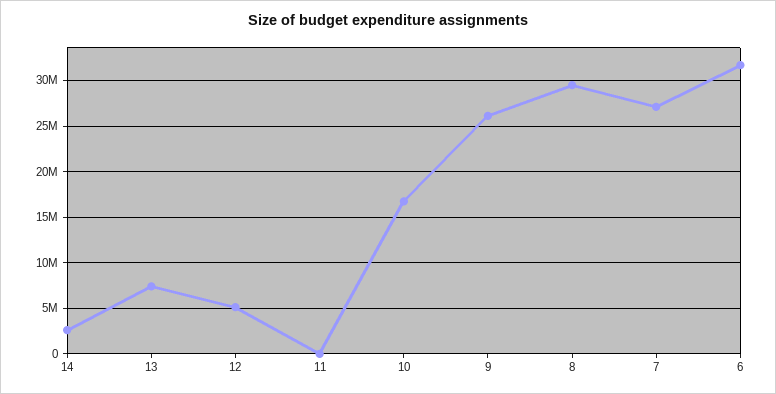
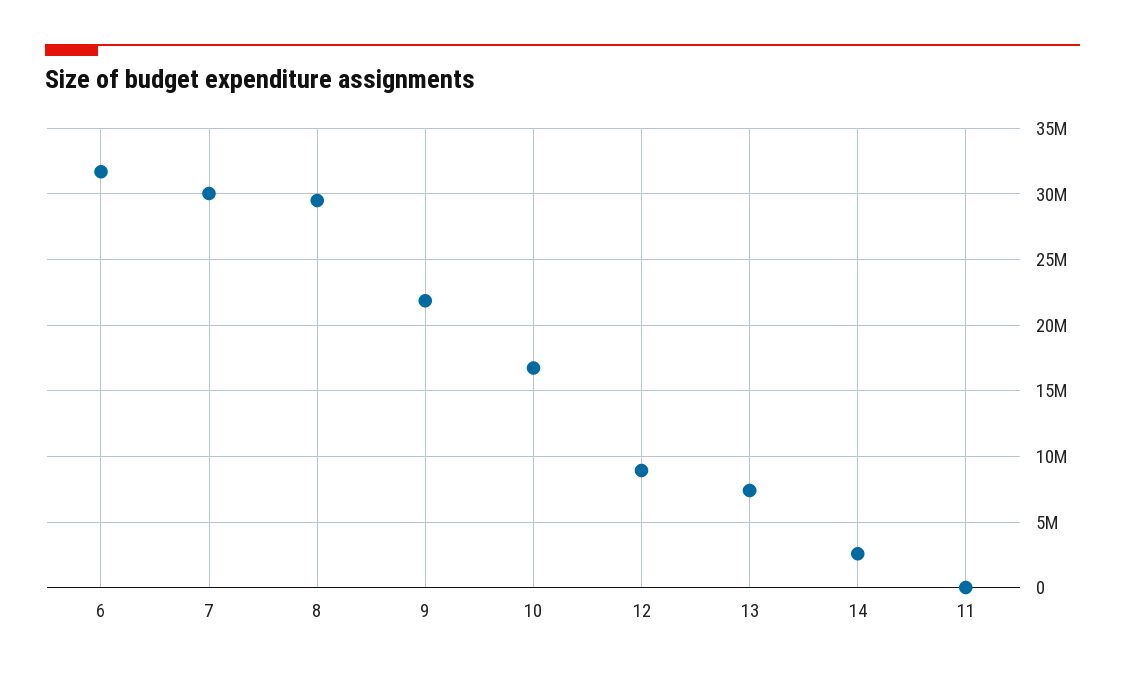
  {
    "14": 2500000,
    "13": 7500000,
-   "12": 5000000,
+   "12": 9000000,
    "11": 0,
    "10": 16500000,
-   "9": 26000000,
+   "9": 22000000,
    "8": 29500000,
-   "7": 27000000,
+   "7": 30000000,
    "6": 31500000
  }

